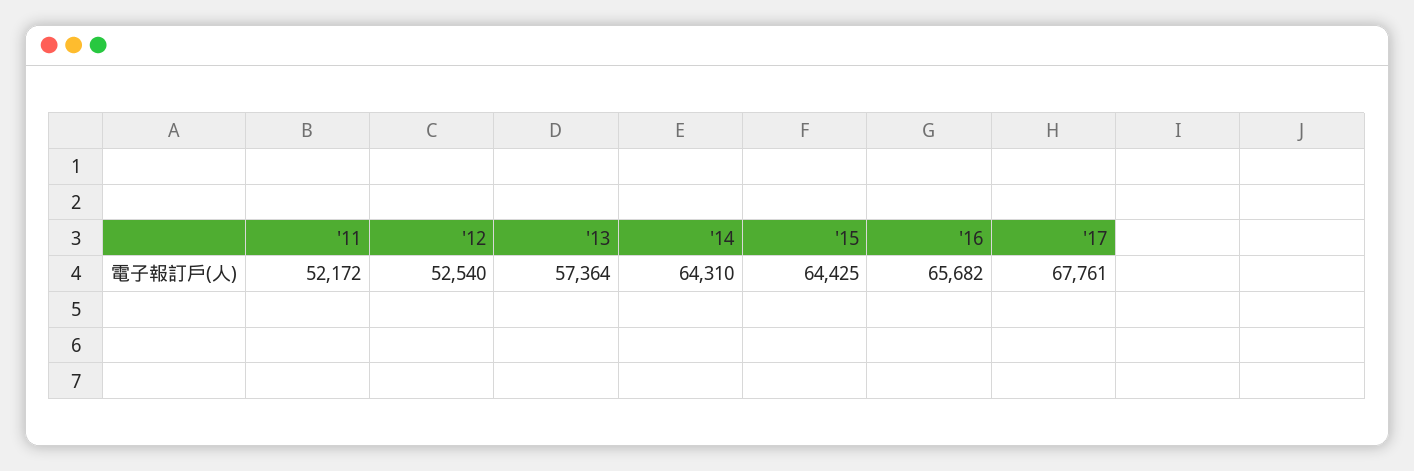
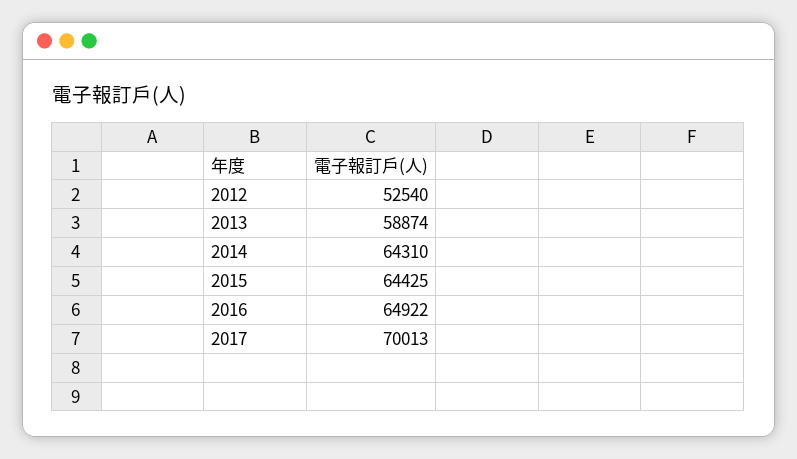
  {
-   "'11": 52172,
    "'12": 52540,
-   "'13": 57364,
+   "'13": 58874,
    "'14": 64310,
    "'15": 64425,
-   "'16": 65682,
+   "'16": 64922,
-   "'17": 67761
+   "'17": 70013
  }

